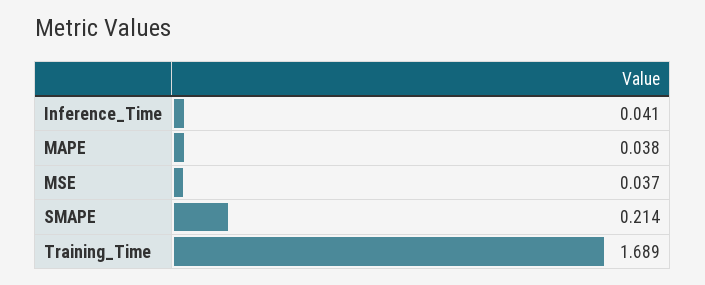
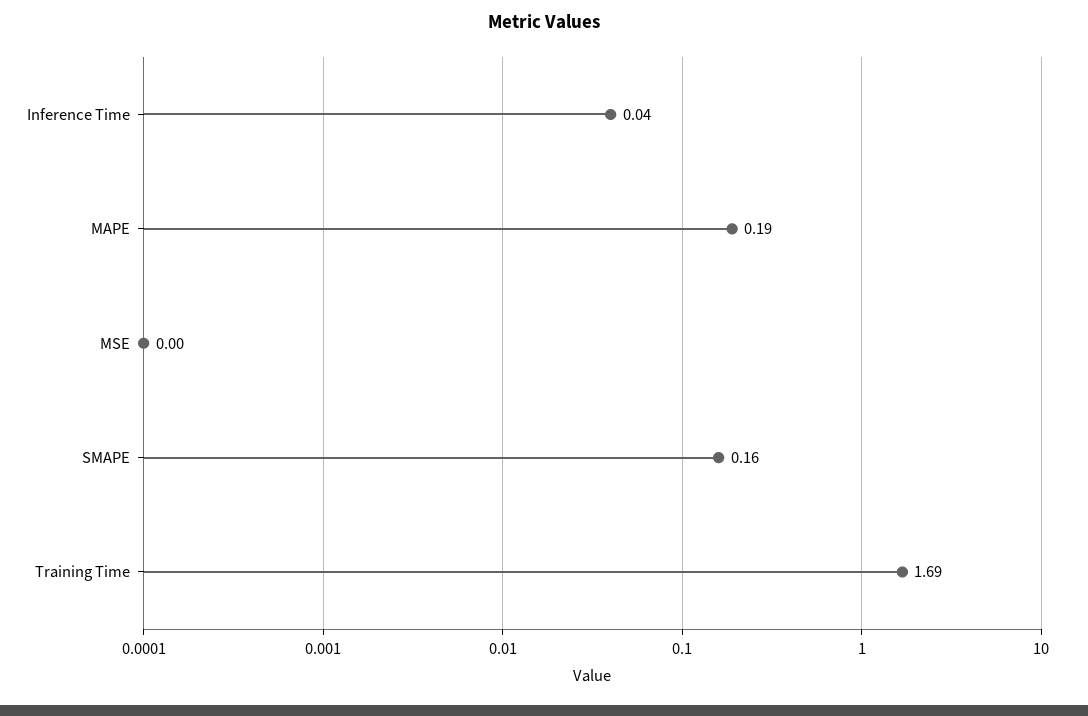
  {
    "Inference_Time": 0.041,
-   "MAPE": 0.038,
+   "MAPE": 0.19,
-   "MSE": 0.037,
+   "MSE": 0,
-   "SMAPE": 0.214,
+   "SMAPE": 0.16,
    "Training_Time": 1.689
  }

